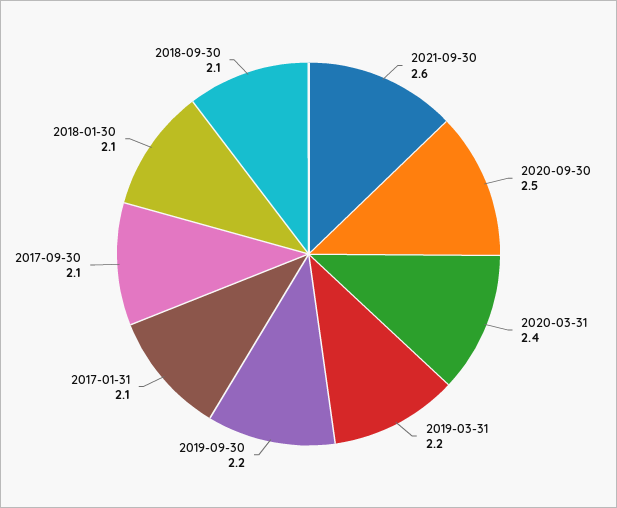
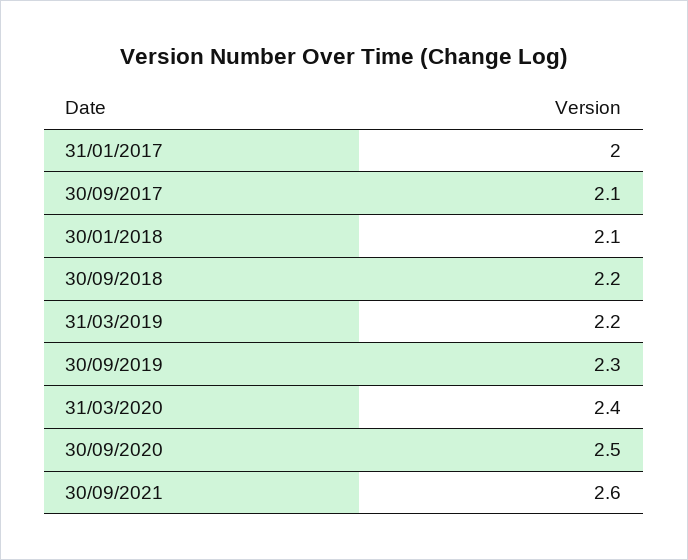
  {
    "2021-09-30": 2.6,
    "2020-09-30": 2.5,
    "2020-03-31": 2.4,
    "2019-03-31": 2.2,
-   "2019-09-30": 2.2,
+   "2019-09-30": 2.3,
-   "2017-01-31": 2.1,
+   "2017-01-31": 2,
    "2017-09-30": 2.1,
    "2018-01-30": 2.1,
-   "2018-09-30": 2.1
+   "2018-09-30": 2.2
  }

